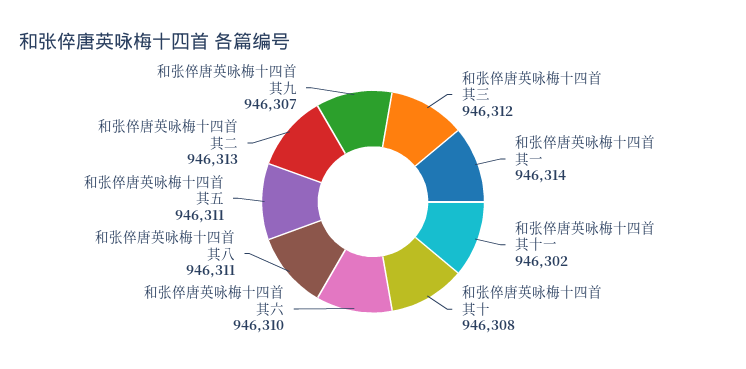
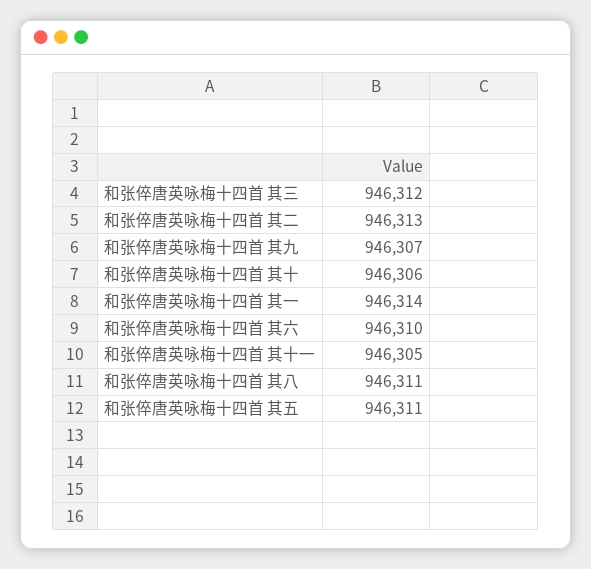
  {
    "和张倅唐英咏梅十四首 其三": 946312,
    "和张倅唐英咏梅十四首 其一": 946314,
-   "和张倅唐英咏梅十四首 其十一": 946302,
+   "和张倅唐英咏梅十四首 其十一": 946305,
-   "和张倅唐英咏梅十四首 其十": 946308,
+   "和张倅唐英咏梅十四首 其十": 946306,
    "和张倅唐英咏梅十四首 其六": 946310,
    "和张倅唐英咏梅十四首 其八": 946311,
    "和张倅唐英咏梅十四首 其五": 946311,
    "和张倅唐英咏梅十四首 其二": 946313,
    "和张倅唐英咏梅十四首 其九": 946307
  }

